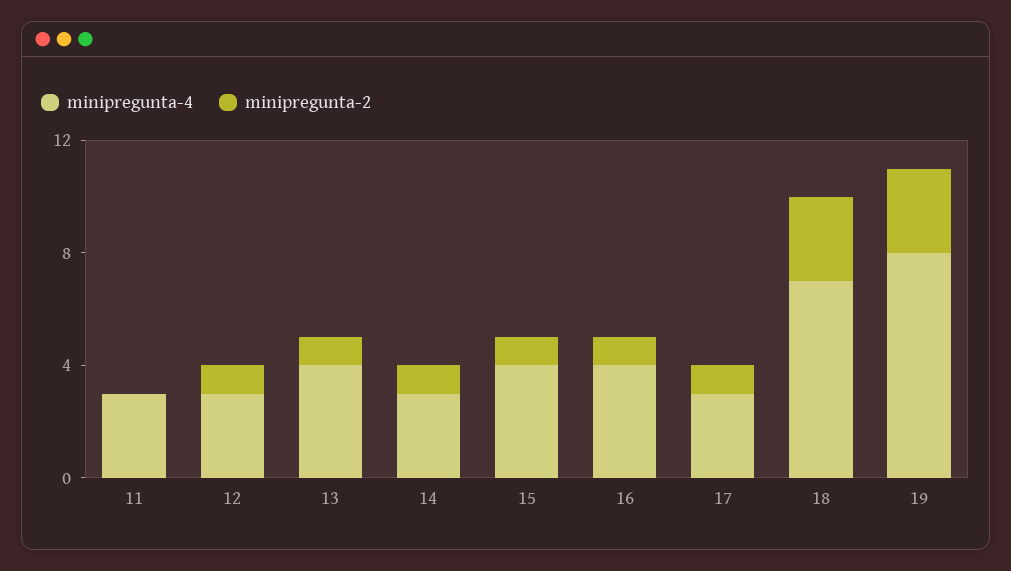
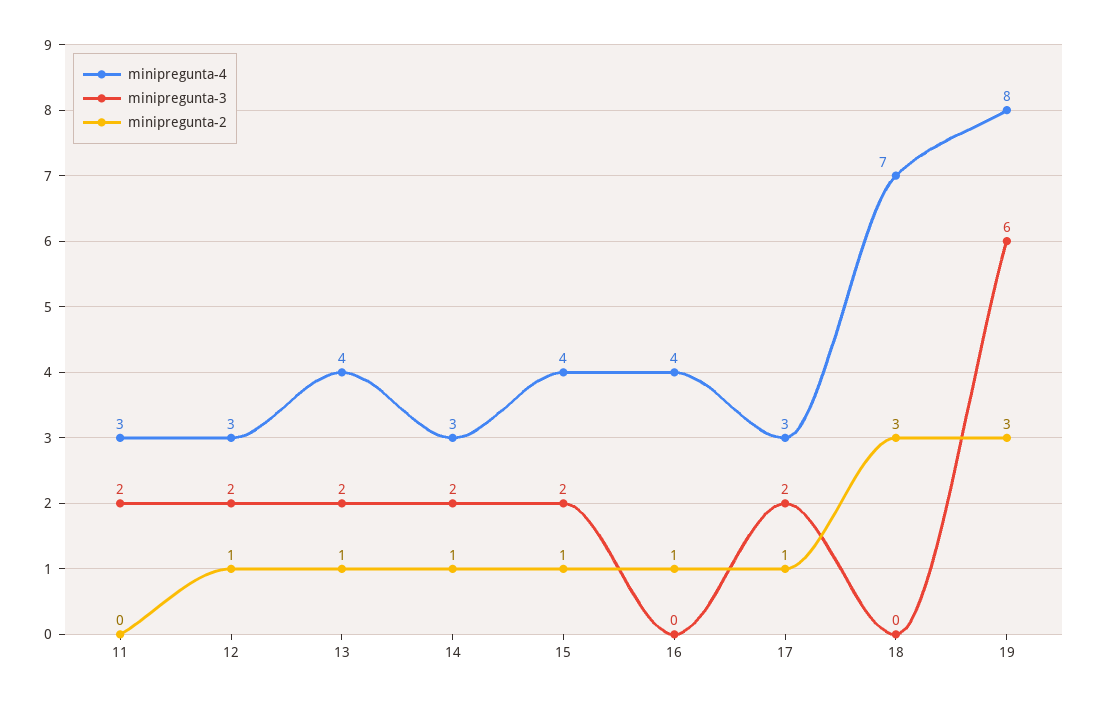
  {
    "minipregunta-4": {
      "11": 3,
      "12": 3,
      "13": 4,
      "14": 3,
      "15": 4,
      "16": 4,
      "17": 3,
      "18": 7,
      "19": 8
    },
    "minipregunta-2": {
      "11": 0,
      "12": 1,
      "13": 1,
      "14": 1,
      "15": 1,
      "16": 1,
      "17": 1,
      "18": 3,
      "19": 3
-   }
+   },
+   "minipregunta-3": {
+     "11": 2,
+     "12": 2,
+     "13": 2,
+     "14": 2,
+     "15": 2,
+     "16": 0,
+     "17": 2,
+     "18": 0,
+     "19": 6
+   }
  }

